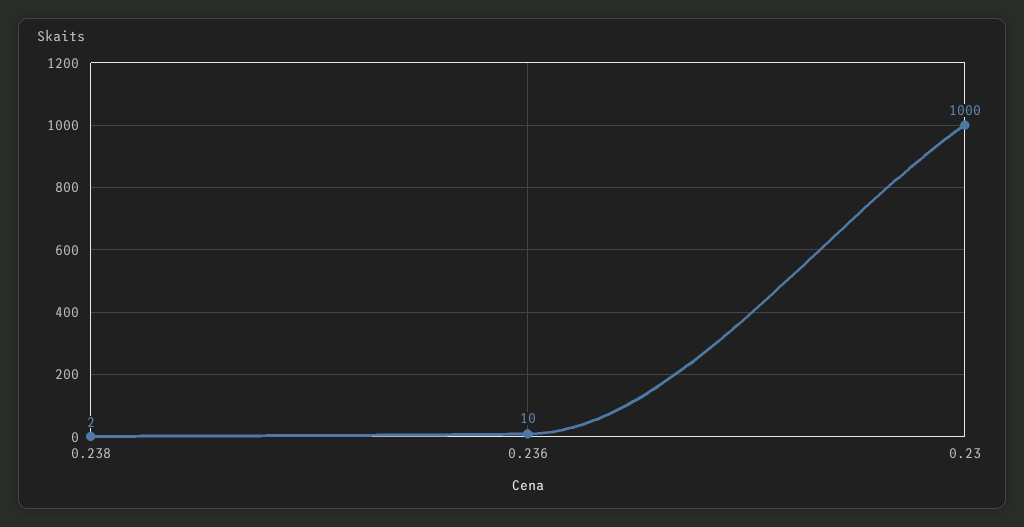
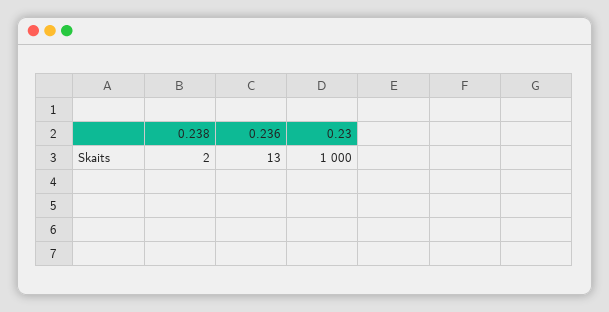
  {
    "0.238": 2,
-   "0.236": 10,
+   "0.236": 13,
    "0.23": 1000
  }

